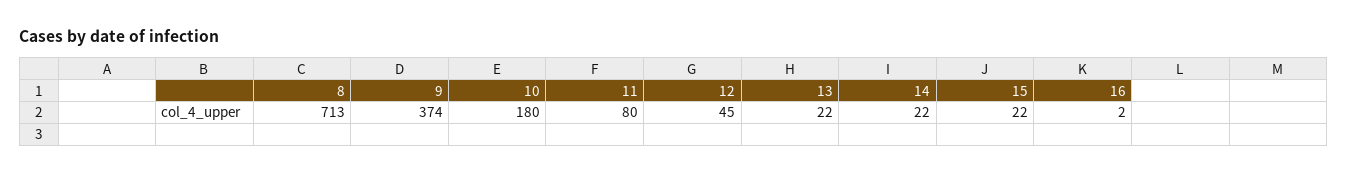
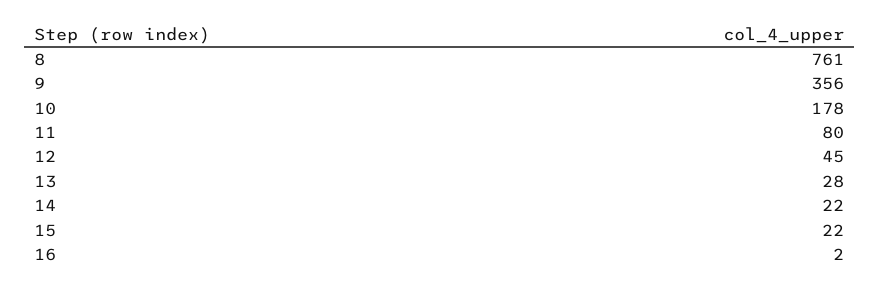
  {
-   "8": 713,
+   "8": 761,
-   "9": 374,
+   "9": 356,
-   "10": 180,
+   "10": 178,
    "11": 80,
    "12": 45,
-   "13": 22,
+   "13": 28,
    "14": 22,
    "15": 22,
    "16": 2
  }

